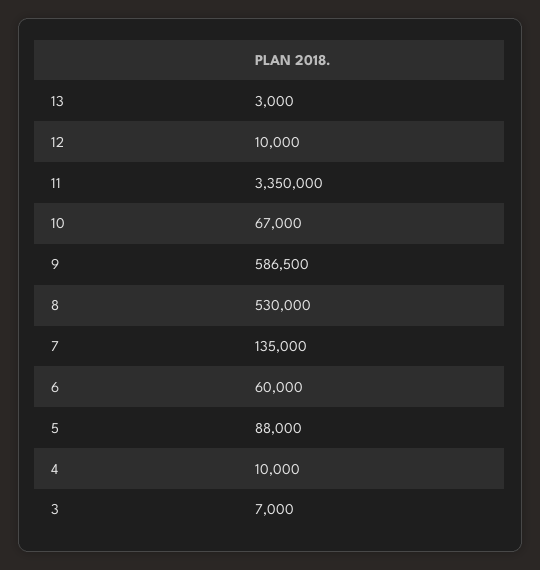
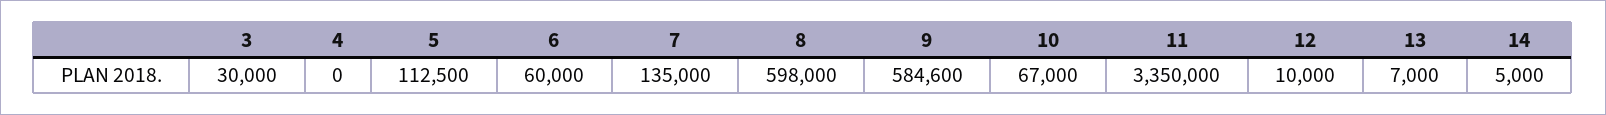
  {
-   "13": 3000,
+   "13": 7000,
    "12": 10000,
    "11": 3350000,
    "10": 67000,
-   "9": 586500,
+   "9": 584600,
-   "8": 530000,
+   "8": 598000,
    "7": 135000,
    "6": 60000,
-   "5": 88000,
+   "5": 112500,
-   "4": 10000,
+   "4": 0,
-   "3": 7000
+   "3": 30000,
+   "14": 5000
  }

